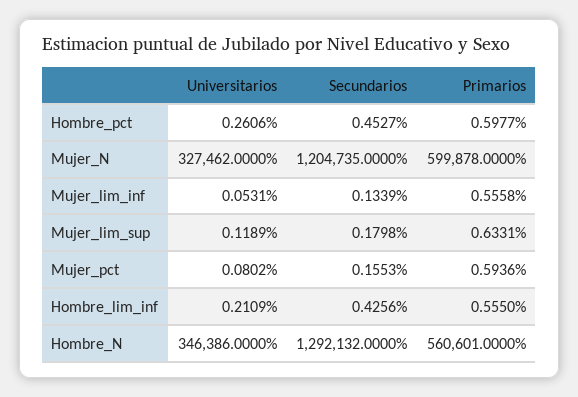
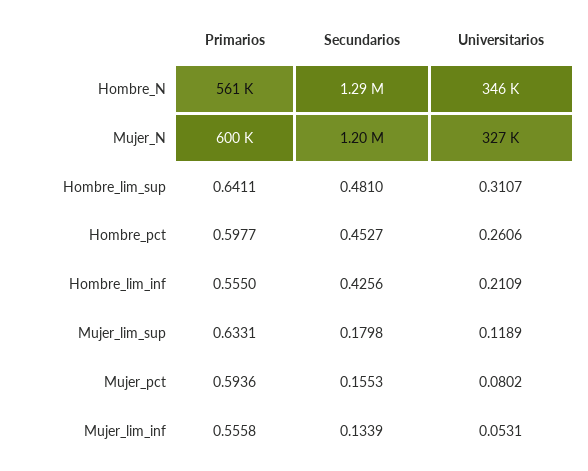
  {
    "Universitarios": {
      "Hombre_pct": 0.2606,
      "Mujer_N": 327462,
      "Mujer_lim_inf": 0.0531,
      "Mujer_lim_sup": 0.1189,
      "Mujer_pct": 0.0802,
      "Hombre_lim_inf": 0.2109,
-     "Hombre_N": 346386
+     "Hombre_N": 346386,
+     "Hombre_lim_sup": 0.3107
    },
    "Secundarios": {
      "Hombre_pct": 0.4527,
      "Mujer_N": 1204735,
      "Mujer_lim_inf": 0.1339,
      "Mujer_lim_sup": 0.1798,
      "Mujer_pct": 0.1553,
      "Hombre_lim_inf": 0.4256,
-     "Hombre_N": 1292132
+     "Hombre_N": 1292132,
+     "Hombre_lim_sup": 0.481
    },
    "Primarios": {
      "Hombre_pct": 0.5977,
      "Mujer_N": 599878,
      "Mujer_lim_inf": 0.5558,
      "Mujer_lim_sup": 0.6331,
      "Mujer_pct": 0.5936,
      "Hombre_lim_inf": 0.555,
-     "Hombre_N": 560601
+     "Hombre_N": 560601,
+     "Hombre_lim_sup": 0.6411
    }
  }

